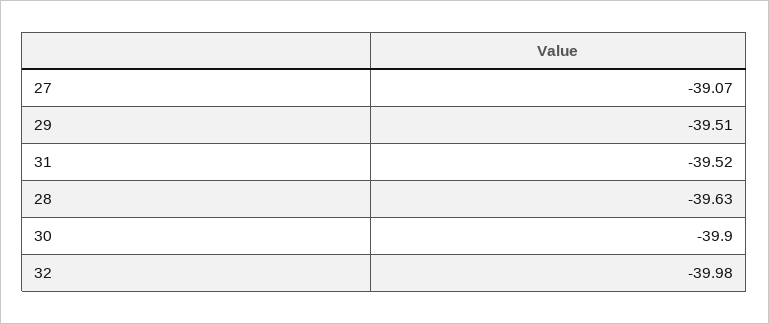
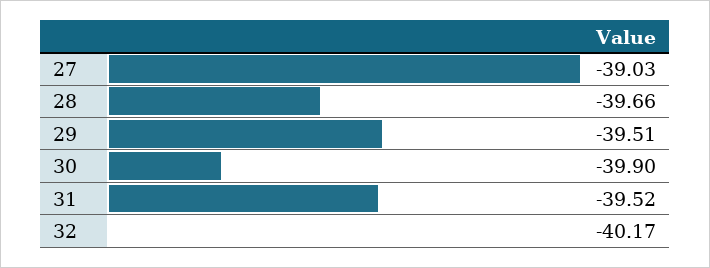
  {
-   "27": -39.07,
+   "27": -39.03,
    "29": -39.51,
    "31": -39.52,
-   "28": -39.63,
+   "28": -39.66,
    "30": -39.9,
-   "32": -39.98
+   "32": -40.17
  }

